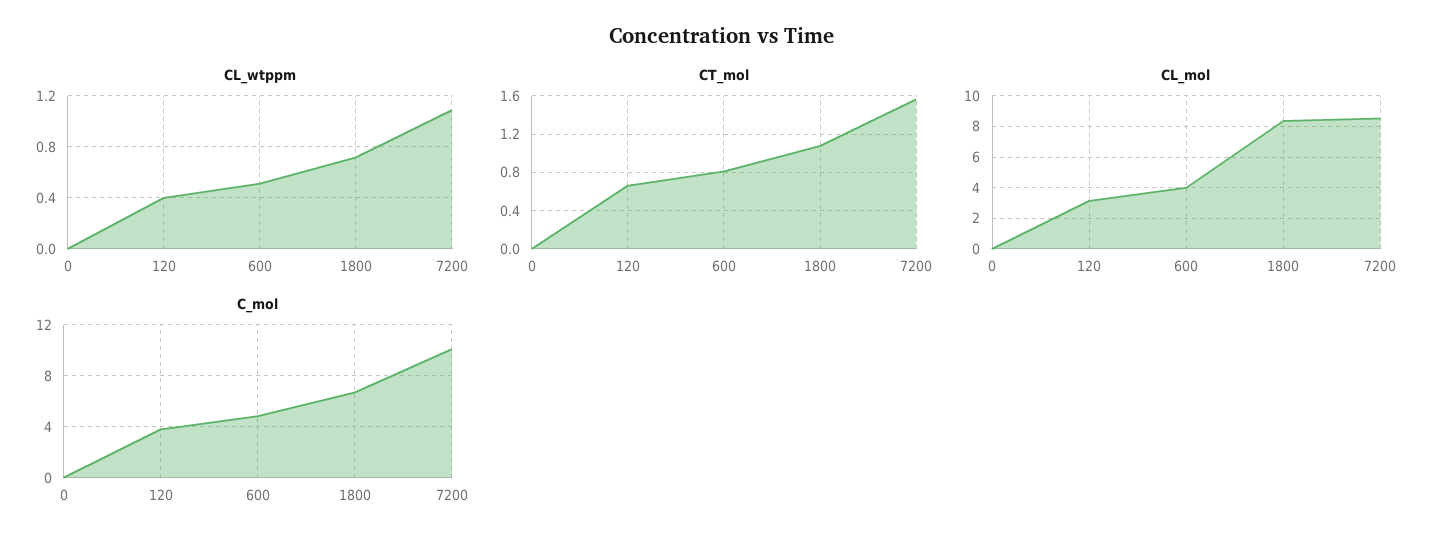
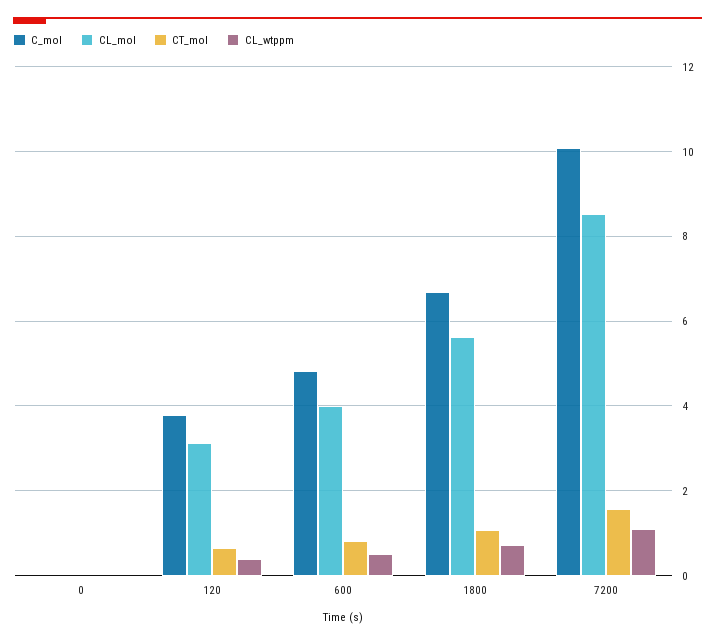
  {
    "CL_wtppm": {
      "0": 0,
      "120": 0.4,
      "600": 0.5,
      "1800": 0.7,
      "7200": 1.1
    },
    "CT_mol": {
      "0": 0,
      "120": 0.7,
      "600": 0.8,
      "1800": 1.1,
      "7200": 1.6
    },
    "CL_mol": {
      "0": 0,
      "120": 3.2,
      "600": 4,
-     "1800": 8.5,
+     "1800": 5.6,
      "7200": 8.6
    },
    "C_mol": {
      "0": 0,
      "120": 3.8,
      "600": 4.8,
      "1800": 6.6,
      "7200": 10
    }
  }

